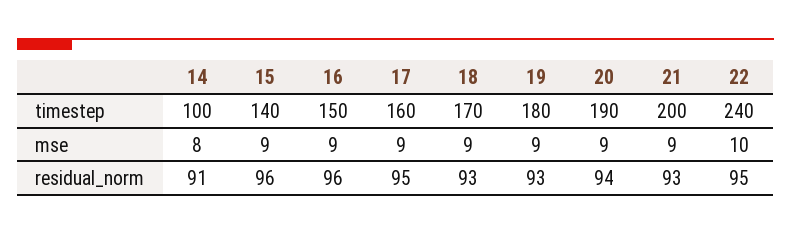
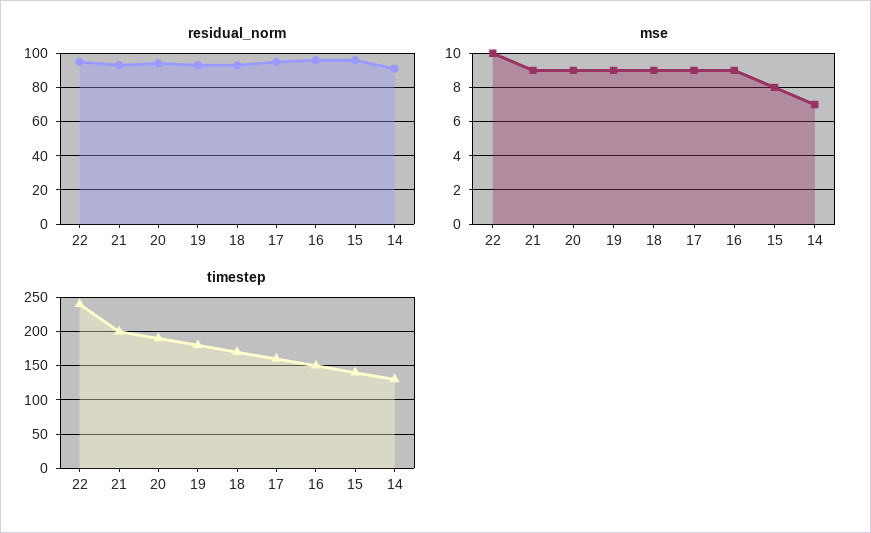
  {
    "timestep": {
-     "14": 100,
+     "14": 130,
      "15": 140,
      "16": 150,
      "17": 160,
      "18": 170,
      "19": 180,
      "20": 190,
      "21": 200,
      "22": 240
    },
    "mse": {
-     "14": 8,
+     "14": 7,
-     "15": 9,
+     "15": 8,
      "16": 9,
      "17": 9,
      "18": 9,
      "19": 9,
      "20": 9,
      "21": 9,
      "22": 10
    },
    "residual_norm": {
      "14": 91,
      "15": 96,
      "16": 96,
      "17": 95,
      "18": 93,
      "19": 93,
      "20": 94,
      "21": 93,
      "22": 95
    }
  }

